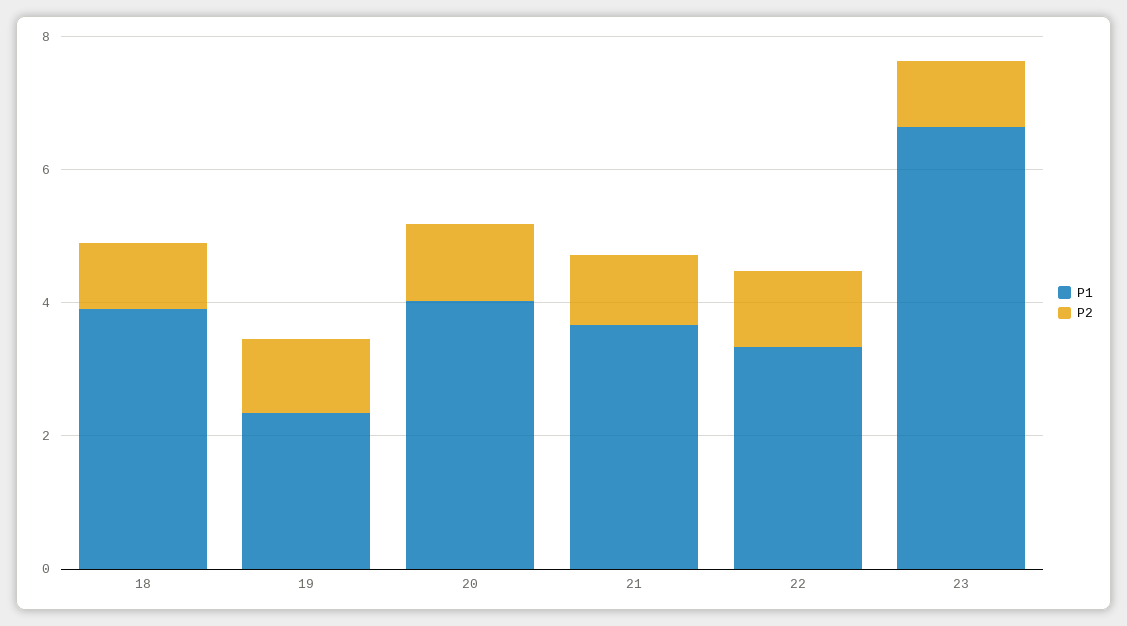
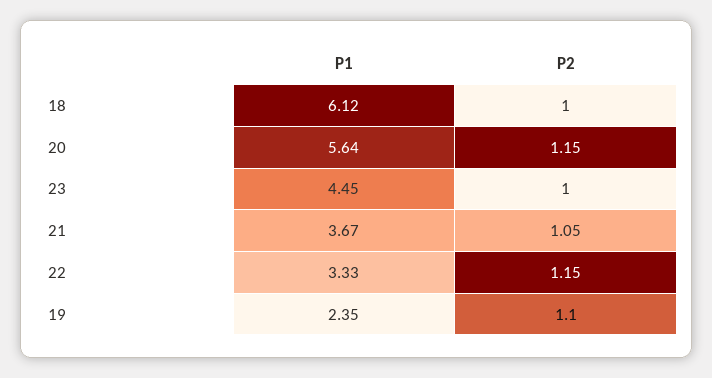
  {
    "P1": {
-     "18": 4,
+     "18": 6.12,
      "19": 2.35,
-     "20": 4,
+     "20": 5.64,
      "21": 3.67,
      "22": 3.33,
-     "23": 6.5
+     "23": 4.45
    },
    "P2": {
      "18": 1,
      "19": 1.1,
      "20": 1.15,
      "21": 1.05,
      "22": 1.15,
      "23": 1
    }
  }

